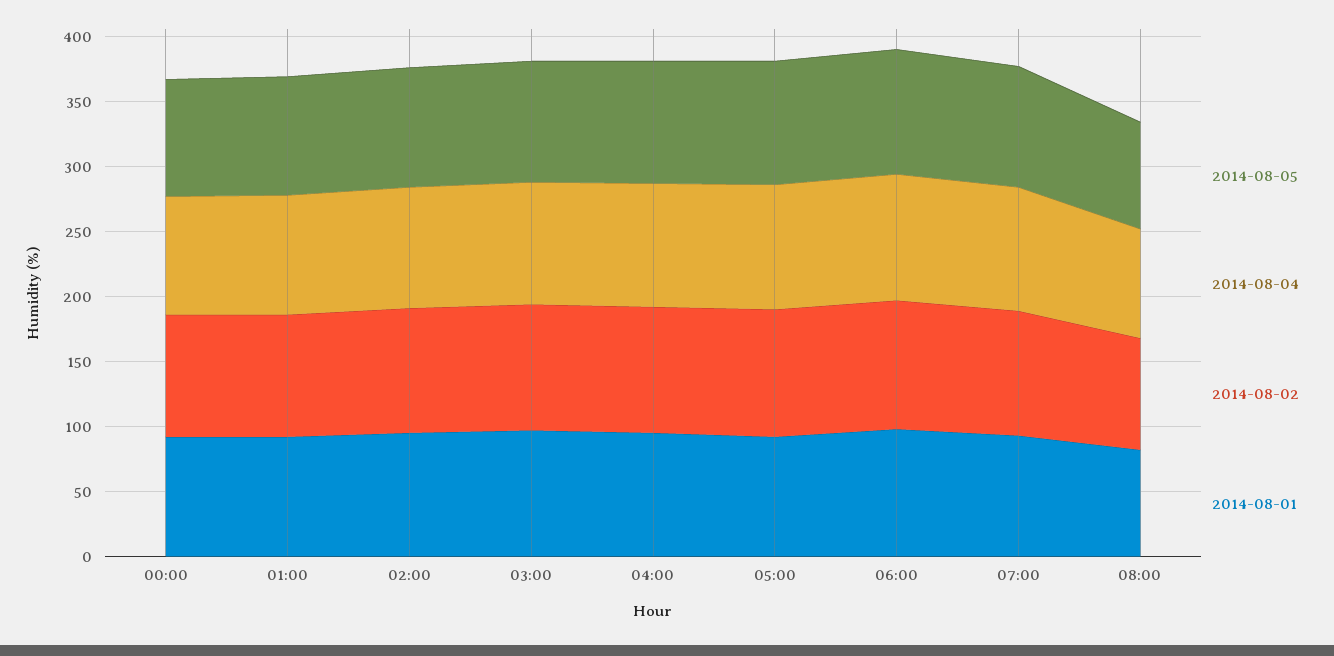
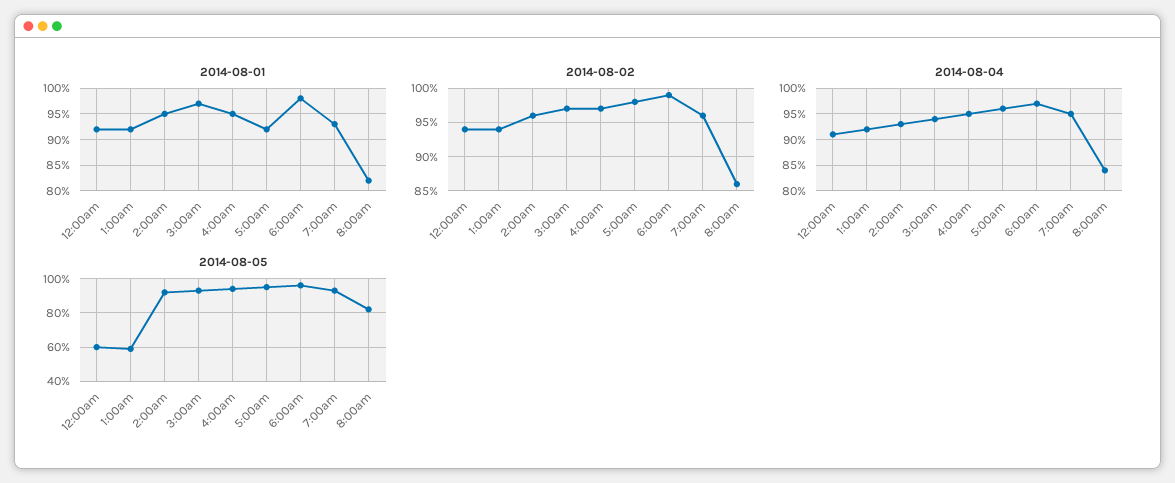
  {
    "2014-08-05": {
-     "00:00": 90,
+     "00:00": 60,
-     "01:00": 90,
+     "01:00": 60,
      "02:00": 90,
      "03:00": 95,
      "04:00": 95,
      "05:00": 95,
      "06:00": 95,
      "07:00": 95,
      "08:00": 80
    },
    "2014-08-04": {
      "00:00": 90,
      "01:00": 90,
      "02:00": 95,
      "03:00": 95,
      "04:00": 95,
      "05:00": 95,
      "06:00": 95,
      "07:00": 95,
      "08:00": 85
    },
    "2014-08-02": {
      "00:00": 94,
      "01:00": 94,
      "02:00": 96,
      "03:00": 97,
      "04:00": 97,
      "05:00": 98,
      "06:00": 99,
      "07:00": 96,
      "08:00": 86
    },
    "2014-08-01": {
      "00:00": 90,
      "01:00": 90,
      "02:00": 95,
      "03:00": 95,
      "04:00": 95,
      "05:00": 90,
      "06:00": 100,
      "07:00": 95,
      "08:00": 80
    }
  }

